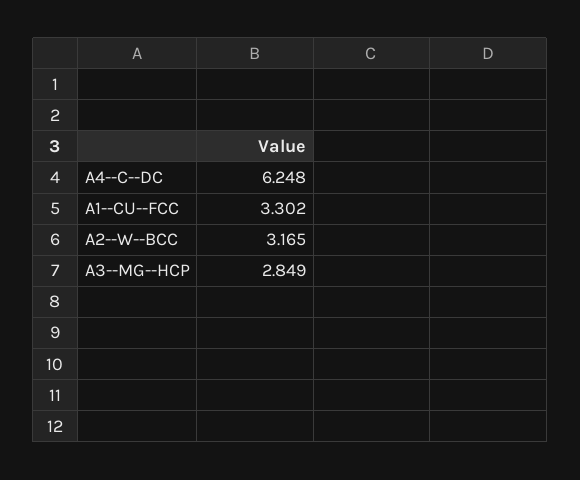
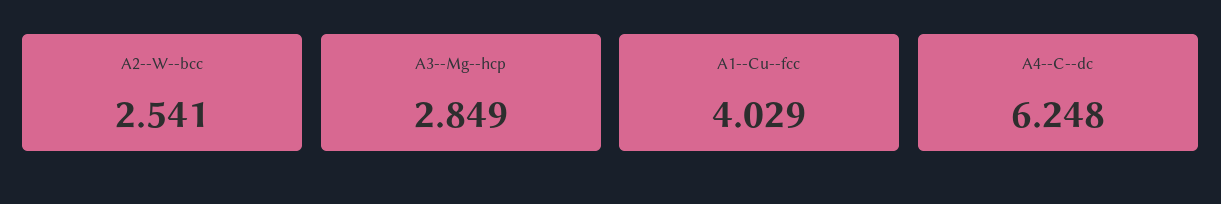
  {
    "A4--C--DC": 6.248,
-   "A1--CU--FCC": 3.302,
+   "A1--CU--FCC": 4.029,
-   "A2--W--BCC": 3.165,
+   "A2--W--BCC": 2.541,
    "A3--MG--HCP": 2.849
  }

